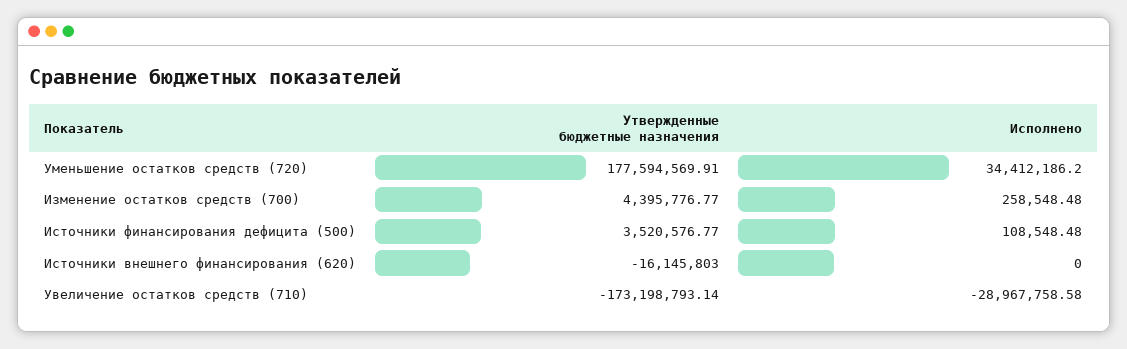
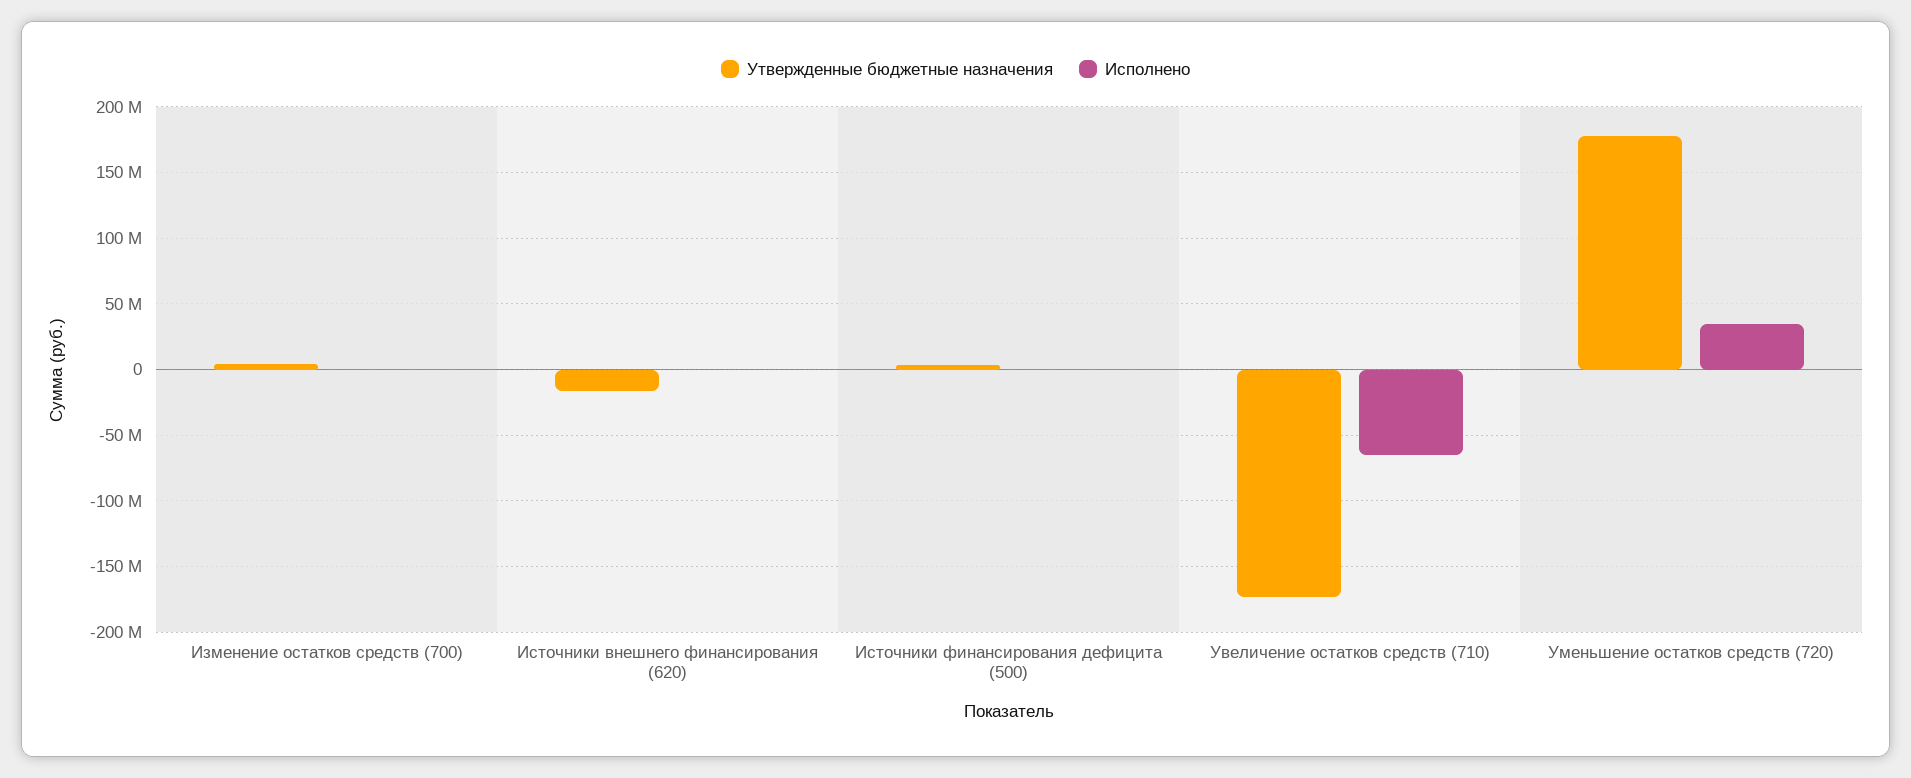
  {
    "Утвержденные бюджетные назначения": {
      "Уменьшение остатков средств (720)": 177594569.91,
      "Изменение остатков средств (700)": 4395776.77,
      "Источники финансирования дефицита (500)": 3520576.77,
      "Источники внешнего финансирования (620)": -16145803,
      "Увеличение остатков средств (710)": -173198793.14
    },
    "Исполнено": {
      "Уменьшение остатков средств (720)": 34412186.2,
      "Изменение остатков средств (700)": 258548.48,
      "Источники финансирования дефицита (500)": 108548.48,
      "Источники внешнего финансирования (620)": 0,
-     "Увеличение остатков средств (710)": -28967758.58
+     "Увеличение остатков средств (710)": -65000000
    }
  }

